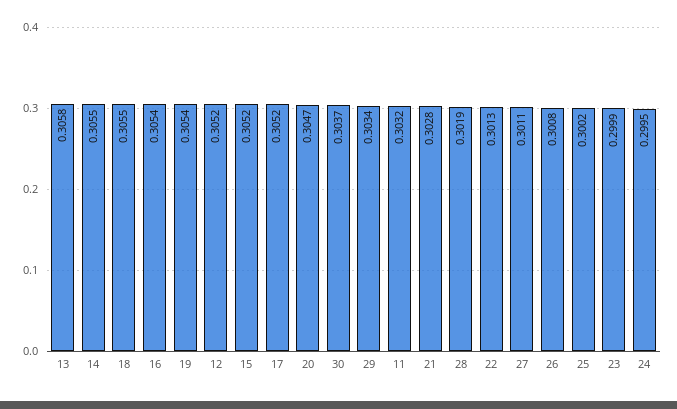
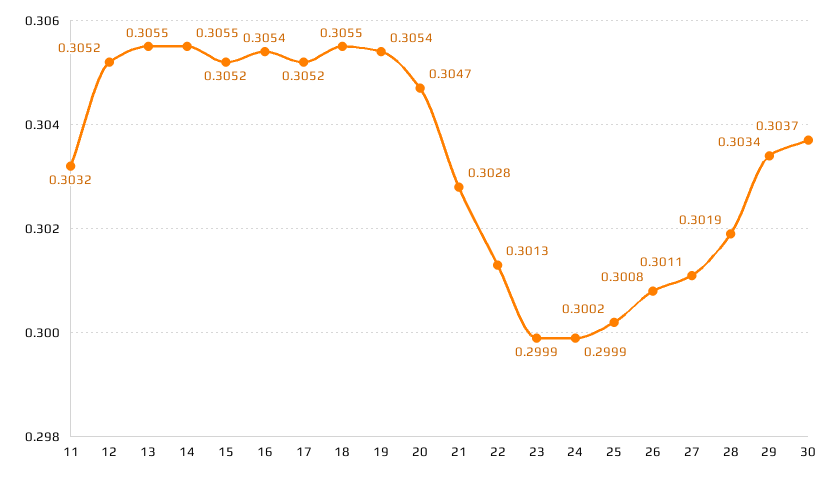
  {
-   "13": 0.3058,
+   "13": 0.3055,
    "14": 0.3055,
    "18": 0.3055,
    "16": 0.3054,
    "19": 0.3054,
    "12": 0.3052,
    "15": 0.3052,
    "17": 0.3052,
    "20": 0.3047,
    "30": 0.3037,
    "29": 0.3034,
    "11": 0.3032,
    "21": 0.3028,
    "28": 0.3019,
    "22": 0.3013,
    "27": 0.3011,
    "26": 0.3008,
    "25": 0.3002,
    "23": 0.2999,
-   "24": 0.2995
+   "24": 0.2999
  }

